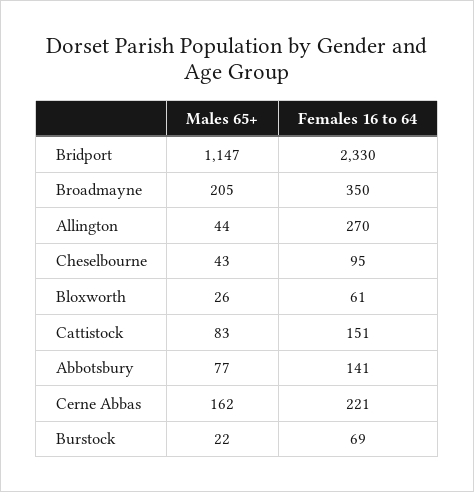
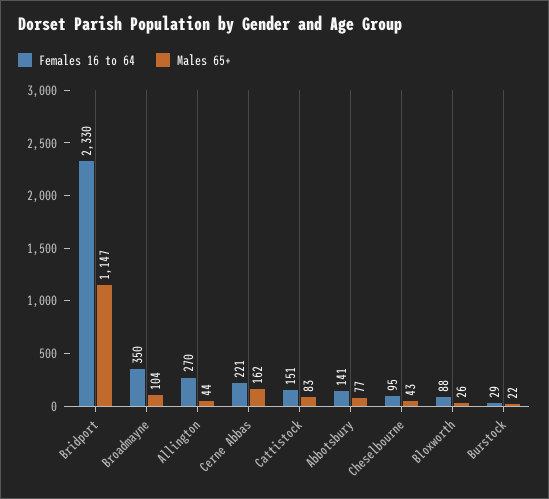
  {
    "Males 65+": {
      "Bridport": 1147,
-     "Broadmayne": 205,
+     "Broadmayne": 104,
      "Allington": 44,
      "Cheselbourne": 43,
      "Bloxworth": 26,
      "Cattistock": 83,
      "Abbotsbury": 77,
      "Cerne Abbas": 162,
      "Burstock": 22
    },
    "Females 16 to 64": {
      "Bridport": 2330,
      "Broadmayne": 350,
      "Allington": 270,
      "Cheselbourne": 95,
-     "Bloxworth": 61,
+     "Bloxworth": 88,
      "Cattistock": 151,
      "Abbotsbury": 141,
      "Cerne Abbas": 221,
-     "Burstock": 69
+     "Burstock": 29
    }
  }

